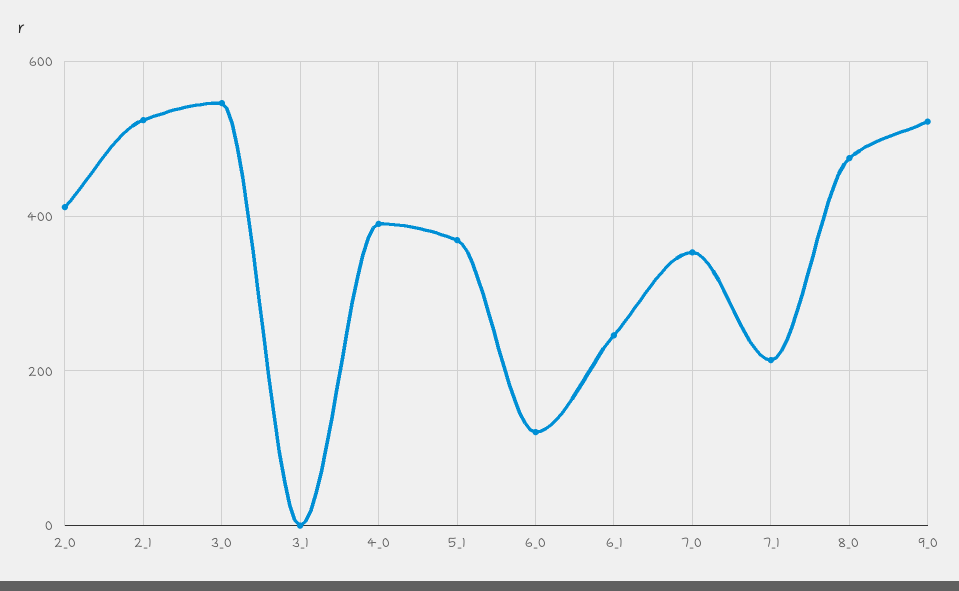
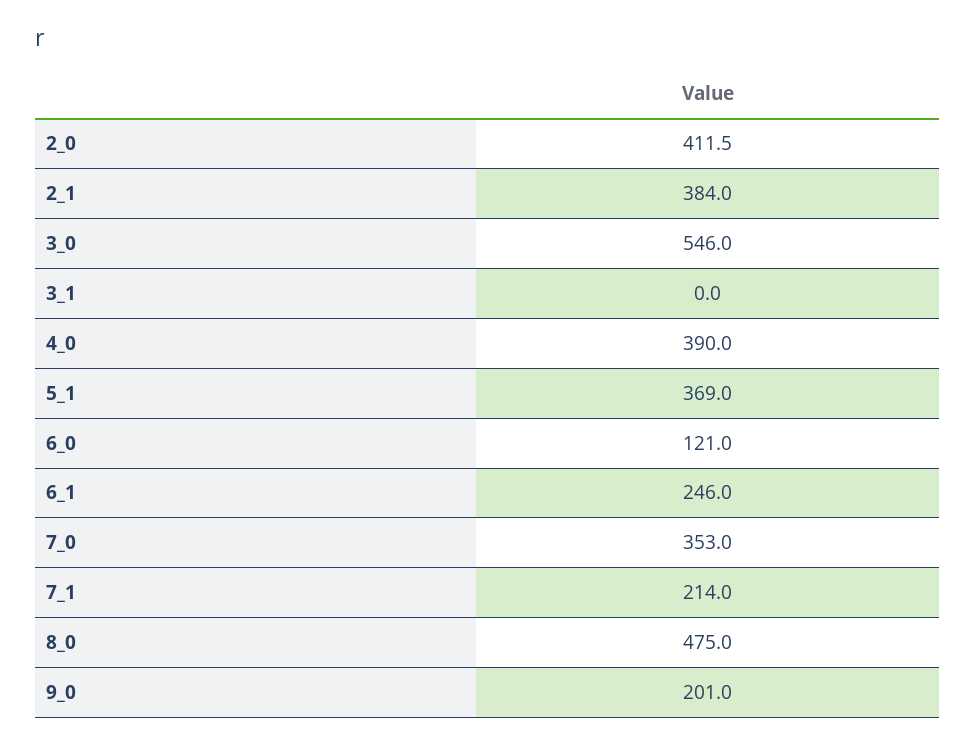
  {
    "2_0": 411.5,
-   "2_1": 520,
+   "2_1": 384,
    "3_0": 546,
    "3_1": 0,
    "4_0": 390,
    "5_1": 369,
    "6_0": 121,
    "6_1": 246,
    "7_0": 353,
    "7_1": 214,
    "8_0": 475,
-   "9_0": 520
+   "9_0": 201
  }

